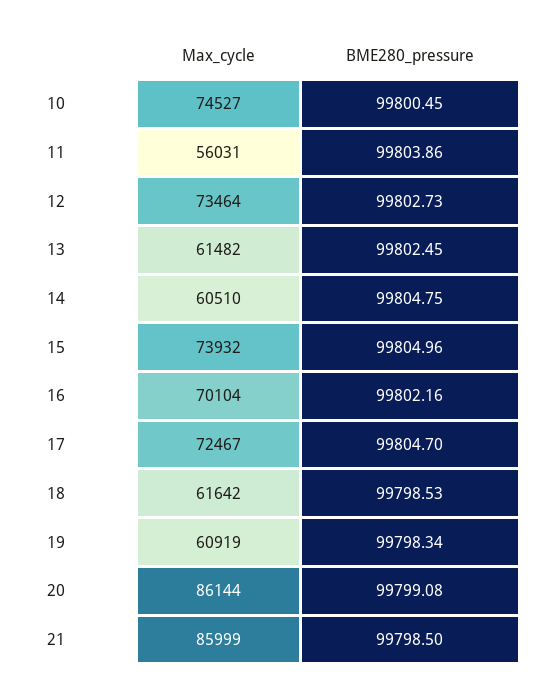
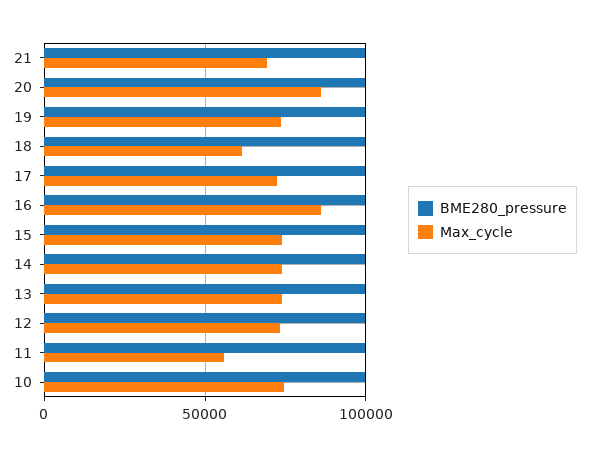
  {
    "Max_cycle": {
      "10": 74527,
      "11": 56031,
      "12": 73464,
-     "13": 61482,
+     "13": 75000,
-     "14": 60510,
+     "14": 75000,
      "15": 73932,
-     "16": 70104,
+     "16": 85000,
      "17": 72467,
      "18": 61642,
-     "19": 60919,
+     "19": 75000,
      "20": 86144,
-     "21": 85999
+     "21": 70000
    },
    "BME280_pressure": {
      "10": 99800.45,
      "11": 99803.86,
      "12": 99802.73,
      "13": 99802.45,
      "14": 99804.75,
      "15": 99804.96,
      "16": 99802.16,
      "17": 99804.7,
      "18": 99798.53,
      "19": 99798.34,
      "20": 99799.08,
      "21": 99798.5
    }
  }

